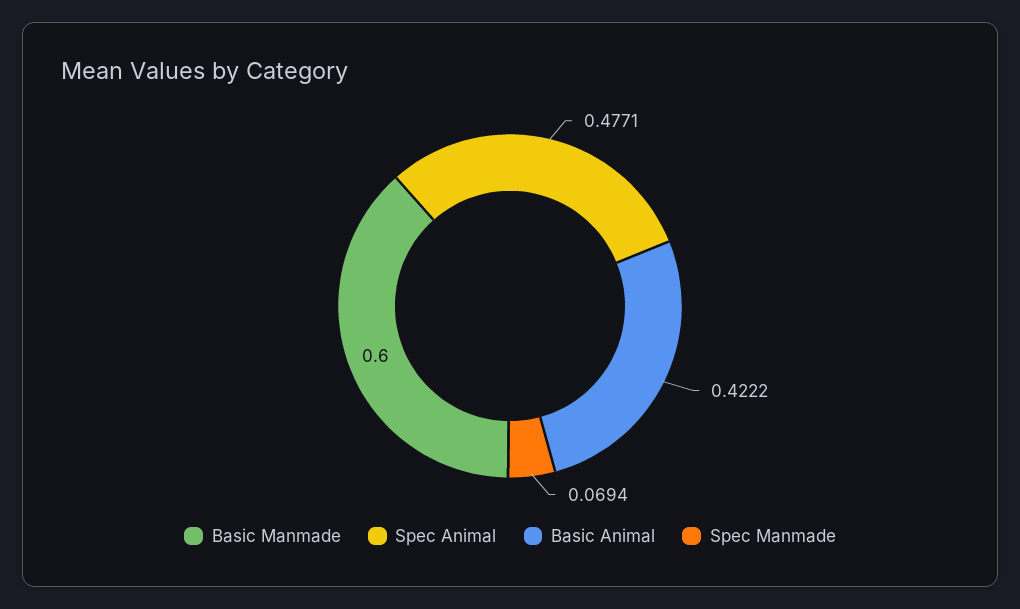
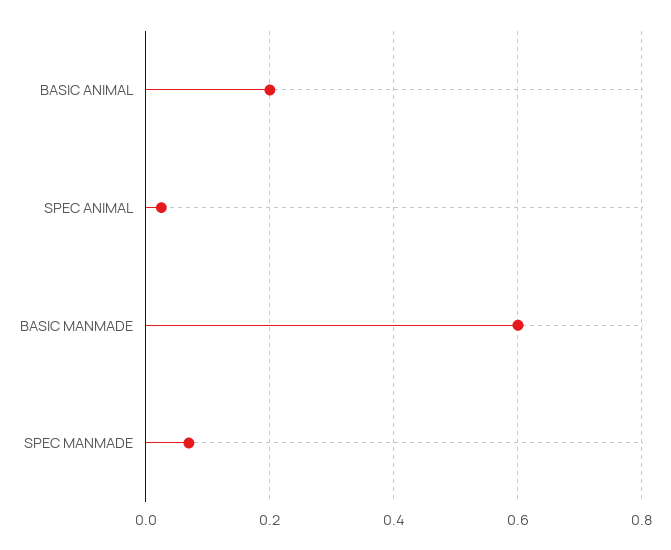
  {
    "Basic Manmade": 0.6,
-   "Spec Animal": 0.4771,
+   "Spec Animal": 0.02,
-   "Basic Animal": 0.4222,
+   "Basic Animal": 0.2,
    "Spec Manmade": 0.0694
  }

